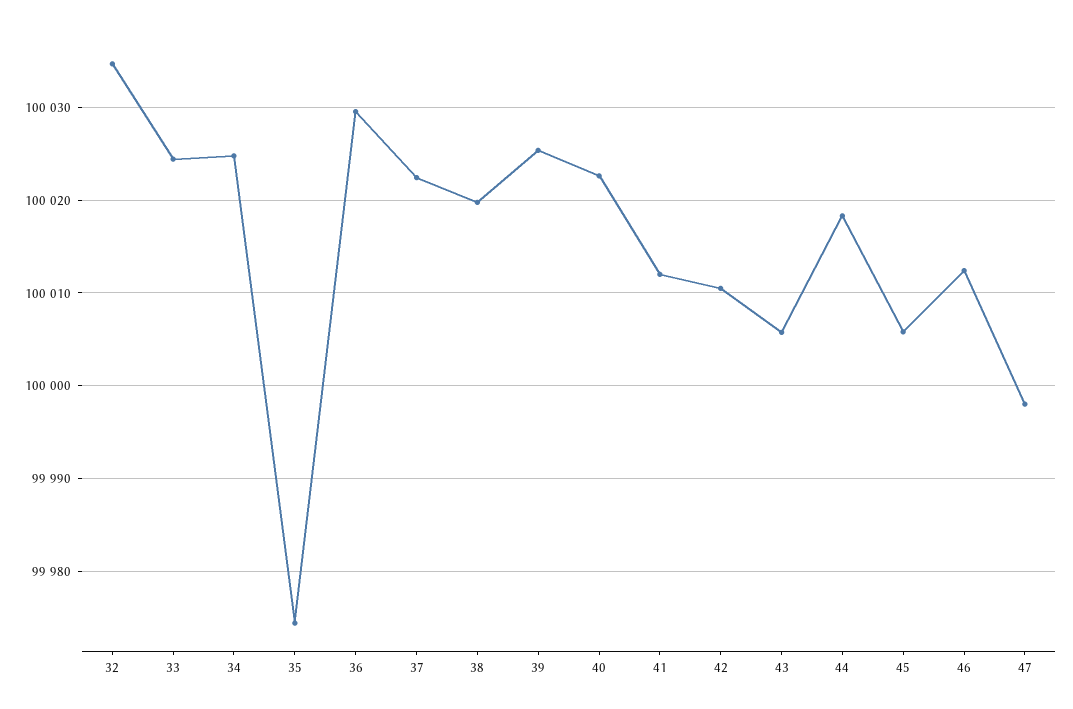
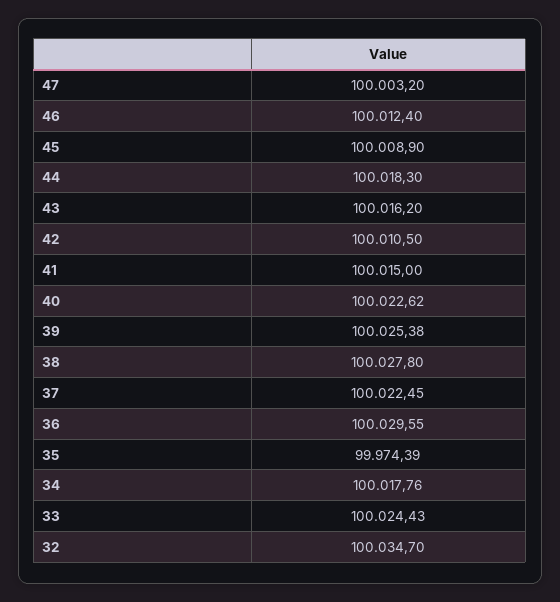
  {
    "32": 100034.7,
    "33": 100024.43,
-   "34": 100025,
+   "34": 100017.76,
    "35": 99974.39,
    "36": 100029.55,
    "37": 100022.45,
-   "38": 100020,
+   "38": 100027.8,
    "39": 100025.38,
    "40": 100022.62,
-   "41": 100012,
+   "41": 100015,
    "42": 100010.5,
-   "43": 100006,
+   "43": 100016.2,
    "44": 100018.3,
-   "45": 100006,
+   "45": 100008.9,
    "46": 100012.4,
-   "47": 99998
+   "47": 100003.2
  }

